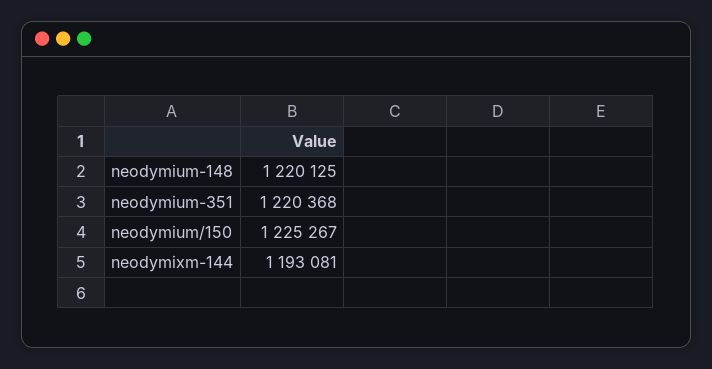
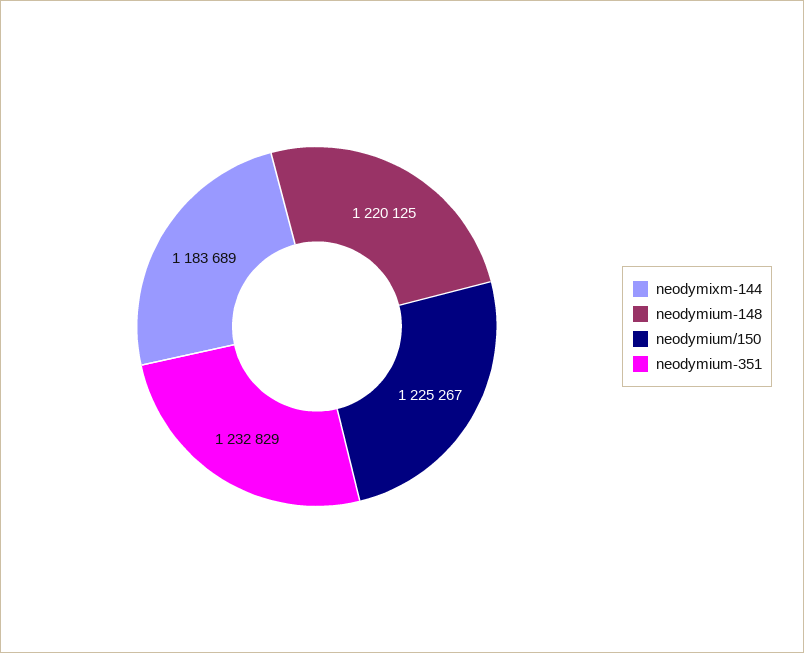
  {
    "neodymium-148": 1220125,
-   "neodymium-351": 1220368,
+   "neodymium-351": 1232829,
    "neodymium/150": 1225267,
-   "neodymixm-144": 1193081
+   "neodymixm-144": 1183689
  }

